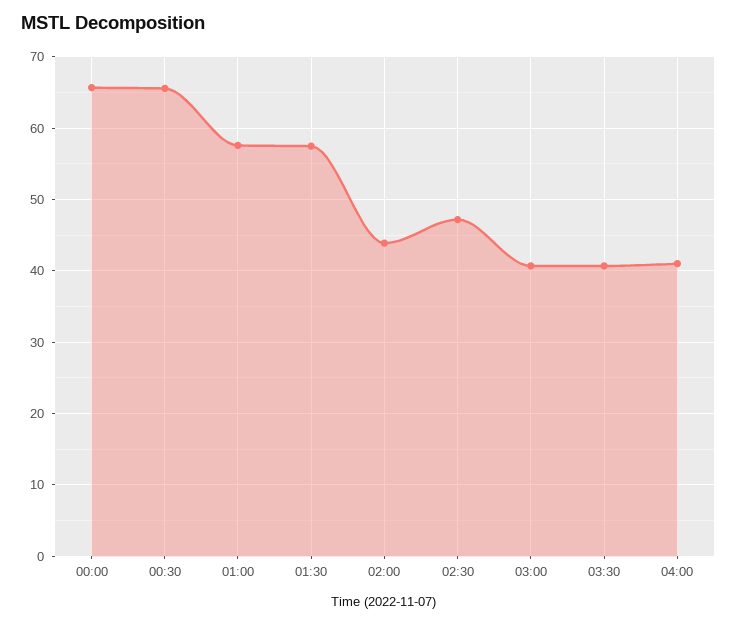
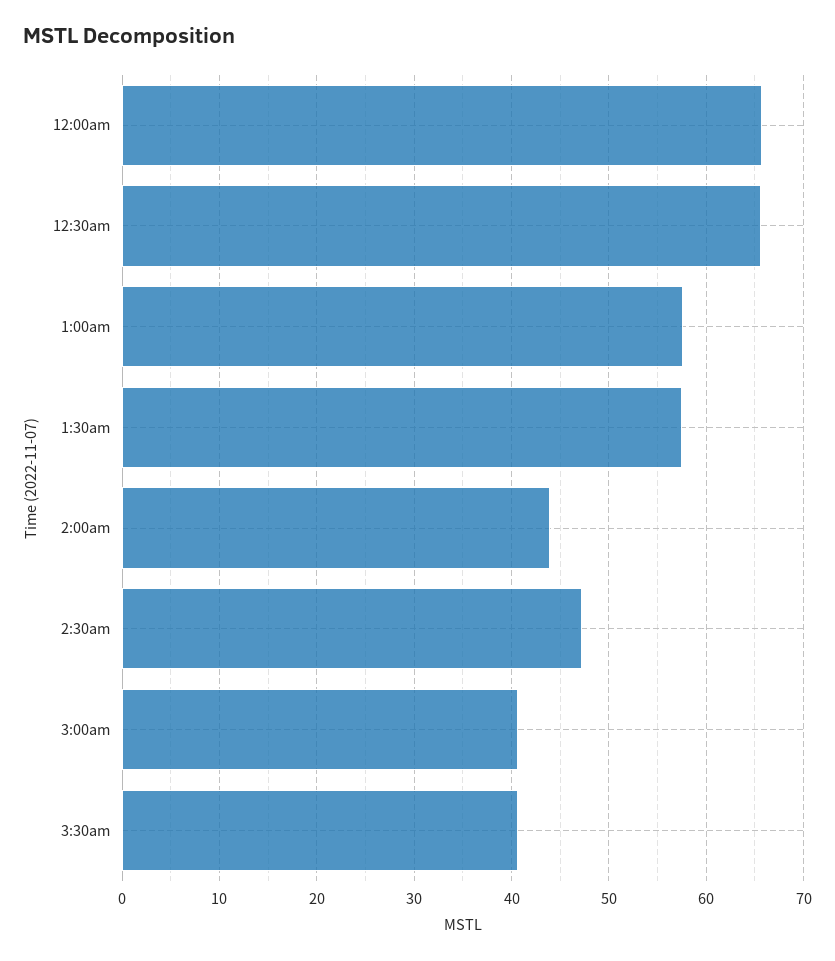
  {
    "00:00": 66,
    "00:30": 66,
    "01:00": 58,
    "01:30": 58,
    "02:00": 44,
    "02:30": 47,
    "03:00": 41,
-   "03:30": 41,
+   "03:30": 41
-   "04:00": 41
  }

